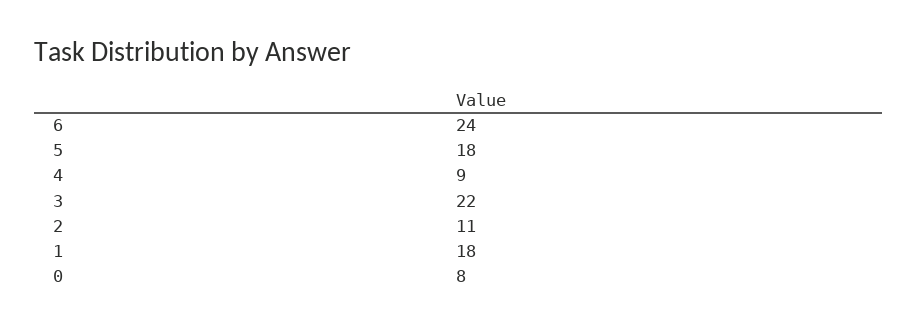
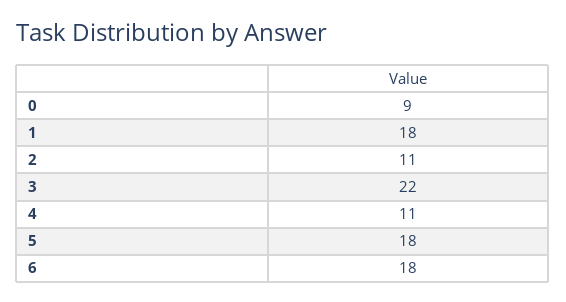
  {
-   "6": 24,
+   "6": 18,
    "5": 18,
-   "4": 9,
+   "4": 11,
    "3": 22,
    "2": 11,
    "1": 18,
-   "0": 8
+   "0": 9
  }

